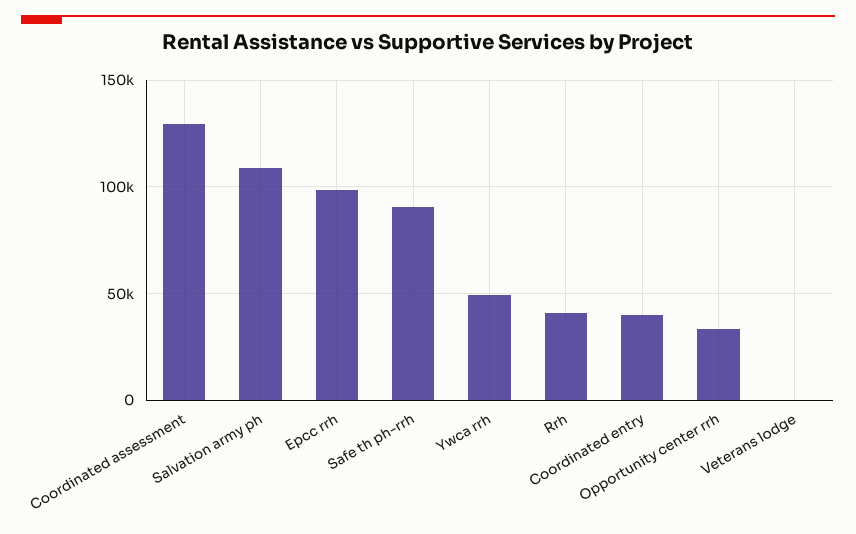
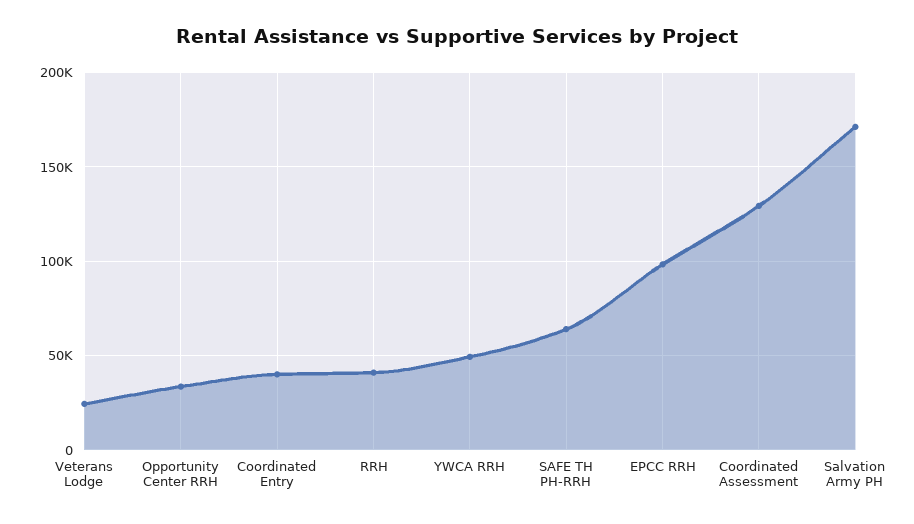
  {
    "Coordinated assessment": 130000,
-   "Salvation army ph": 110000,
+   "Salvation army ph": 170000,
    "Epcc rrh": 100000,
-   "Safe th ph-rrh": 90000,
+   "Safe th ph-rrh": 65000,
    "Ywca rrh": 50000,
    "Rrh": 40000,
    "Coordinated entry": 40000,
    "Opportunity center rrh": 35000,
-   "Veterans lodge": 0
+   "Veterans lodge": 25000
  }

